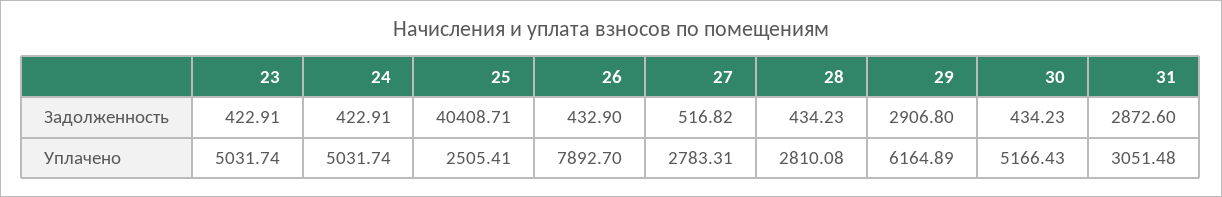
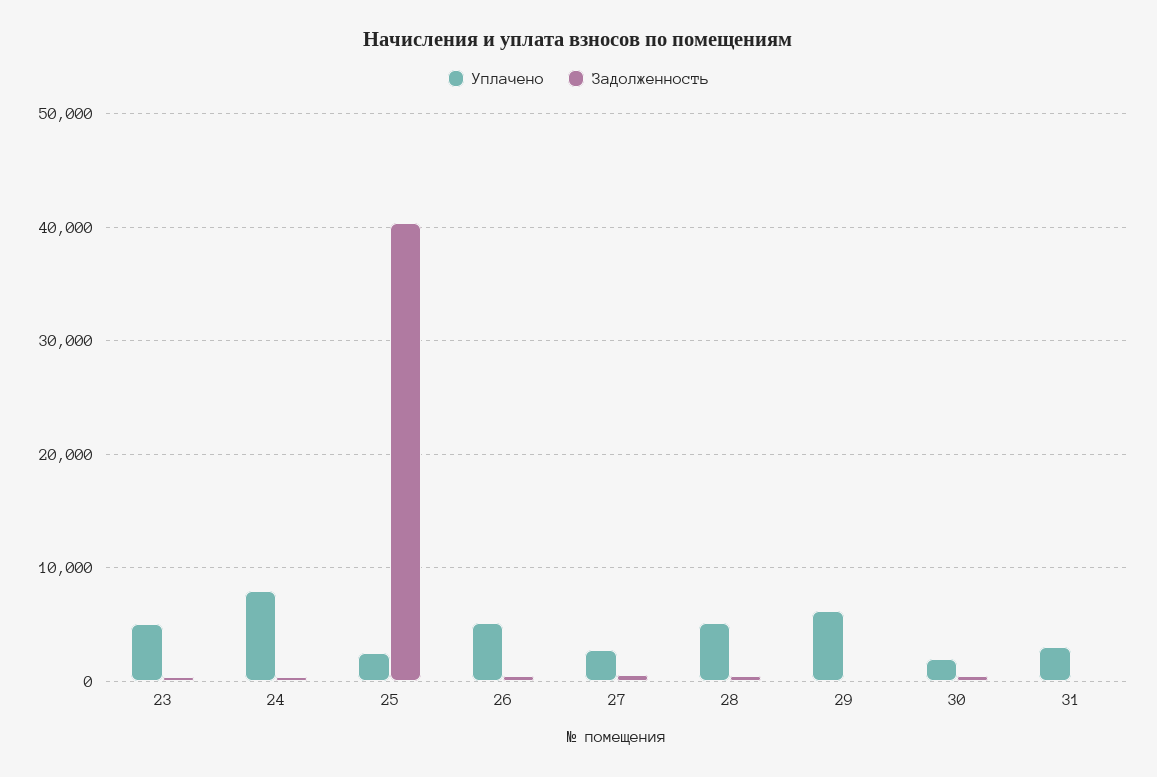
  {
    "Задолженность": {
      "23": 422.91,
      "24": 422.91,
      "25": 40408.71,
      "26": 432.9,
      "27": 516.82,
      "28": 434.23,
-     "29": 2906.8,
+     "29": 0,
      "30": 434.23,
-     "31": 2872.6
+     "31": 0
    },
    "Уплачено": {
      "23": 5031.74,
-     "24": 5031.74,
+     "24": 8000,
      "25": 2505.41,
-     "26": 7892.7,
+     "26": 5000,
      "27": 2783.31,
-     "28": 2810.08,
+     "28": 5000,
      "29": 6164.89,
-     "30": 5166.43,
+     "30": 2000,
      "31": 3051.48
    }
  }

